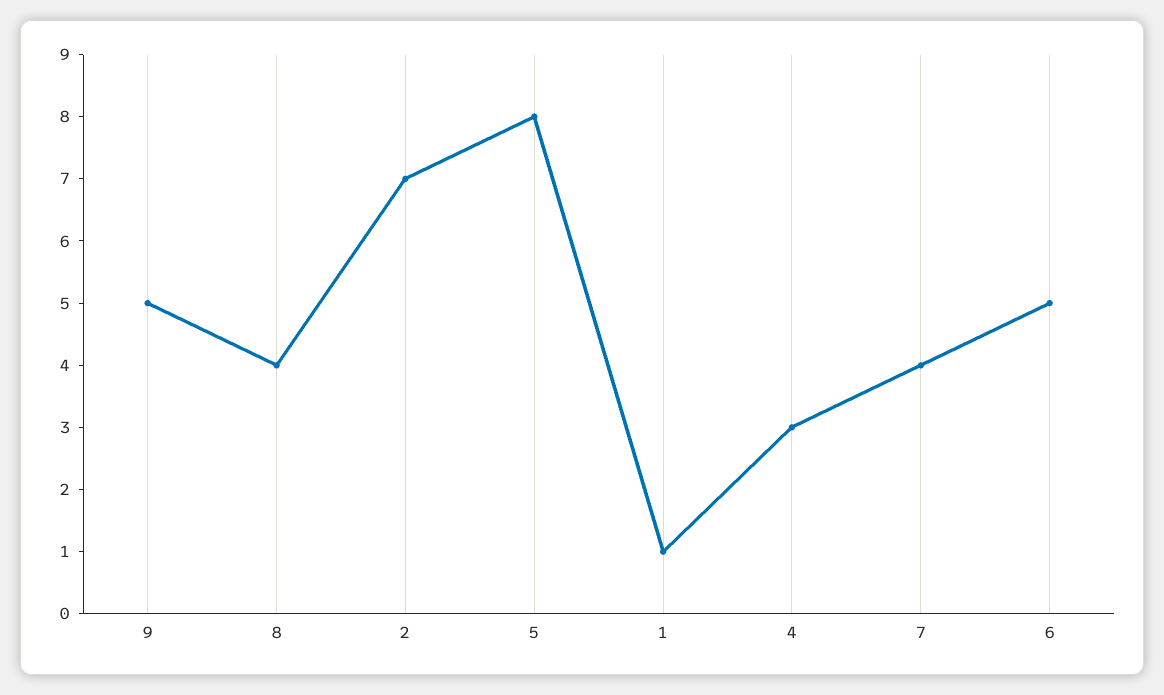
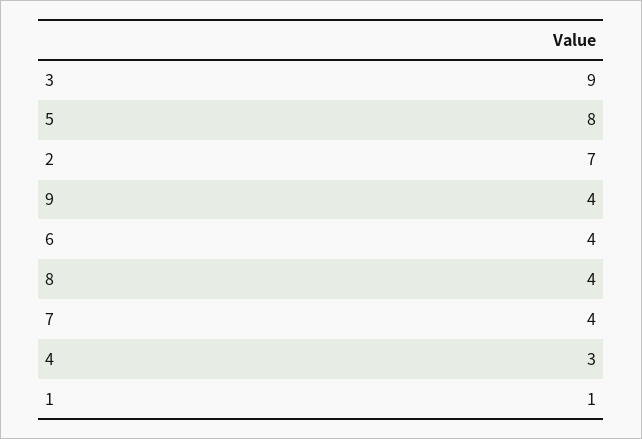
  {
-   "9": 5,
+   "9": 4,
    "8": 4,
    "2": 7,
    "5": 8,
    "1": 1,
    "4": 3,
    "7": 4,
-   "6": 5
+   "6": 4,
+   "3": 9
  }

